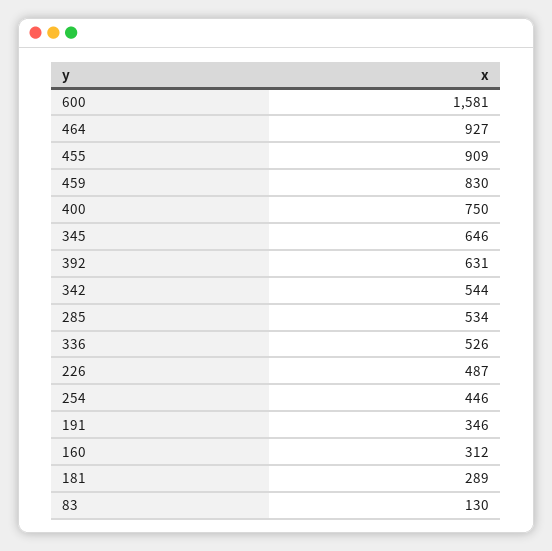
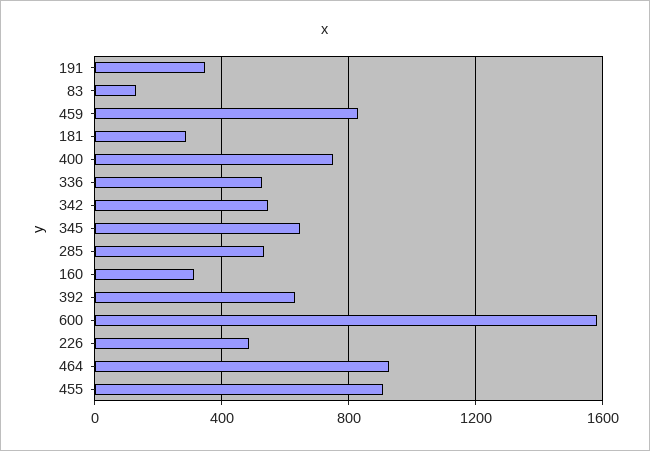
  {
    "600": 1581,
    "464": 927,
    "455": 909,
    "459": 830,
    "400": 750,
    "345": 646,
    "392": 631,
    "342": 544,
    "285": 534,
    "336": 526,
    "226": 487,
-   "254": 446,
    "191": 346,
    "160": 312,
    "181": 289,
    "83": 130
  }

